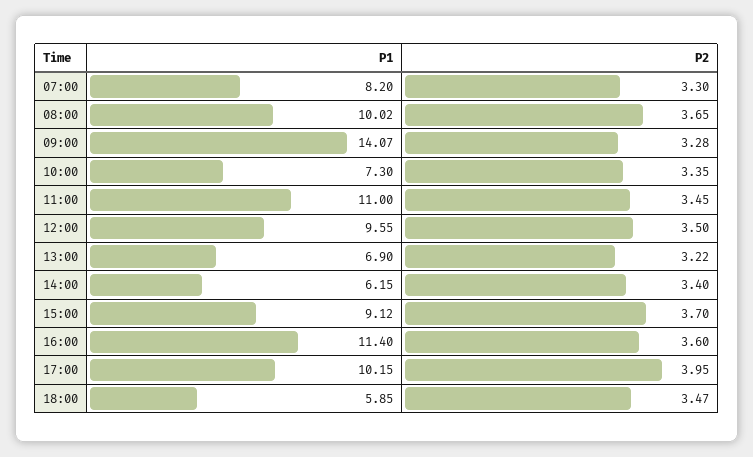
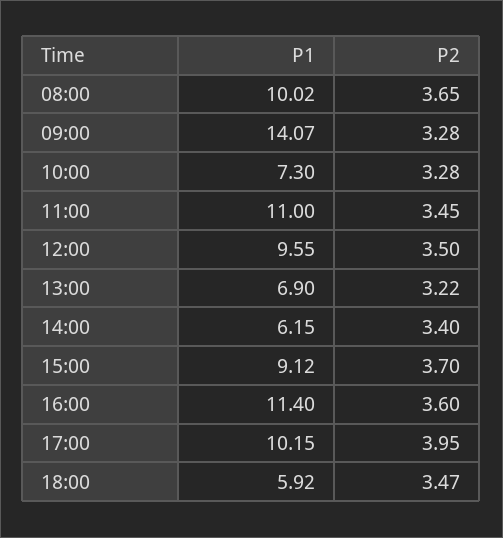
  {
    "P1": {
-     "07:00": 8.2,
      "08:00": 10.02,
      "09:00": 14.07,
      "10:00": 7.3,
      "11:00": 11,
      "12:00": 9.55,
      "13:00": 6.9,
      "14:00": 6.15,
      "15:00": 9.12,
      "16:00": 11.4,
      "17:00": 10.15,
-     "18:00": 5.85
+     "18:00": 5.92
    },
    "P2": {
-     "07:00": 3.3,
      "08:00": 3.65,
      "09:00": 3.28,
-     "10:00": 3.35,
+     "10:00": 3.28,
      "11:00": 3.45,
      "12:00": 3.5,
      "13:00": 3.22,
      "14:00": 3.4,
      "15:00": 3.7,
      "16:00": 3.6,
      "17:00": 3.95,
      "18:00": 3.47
    }
  }

